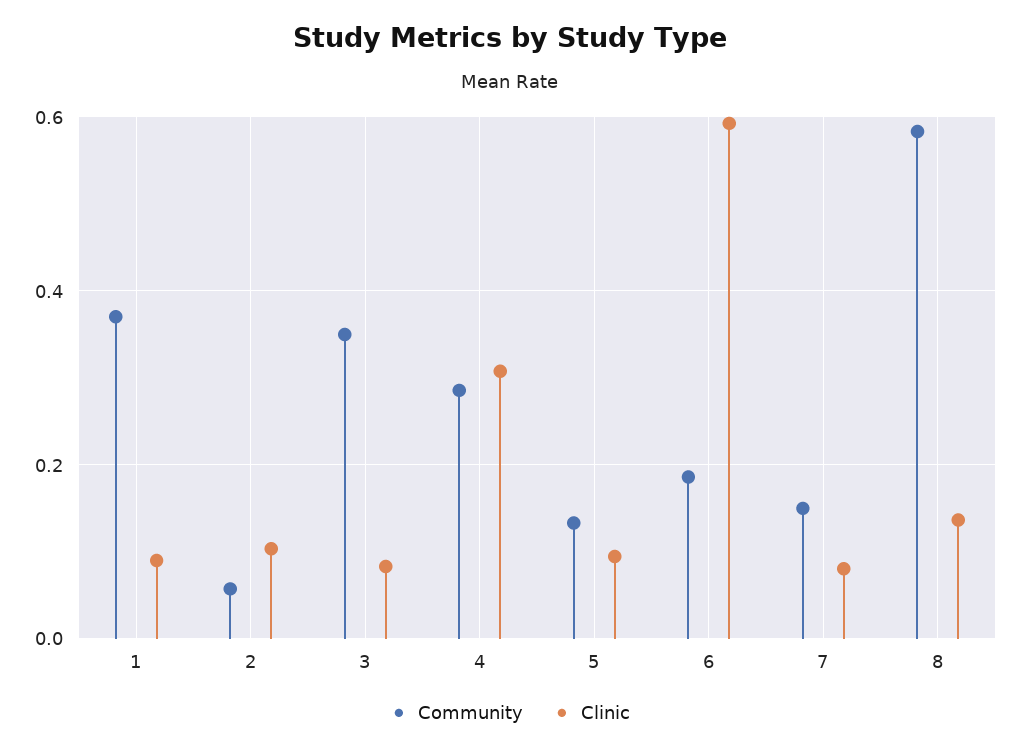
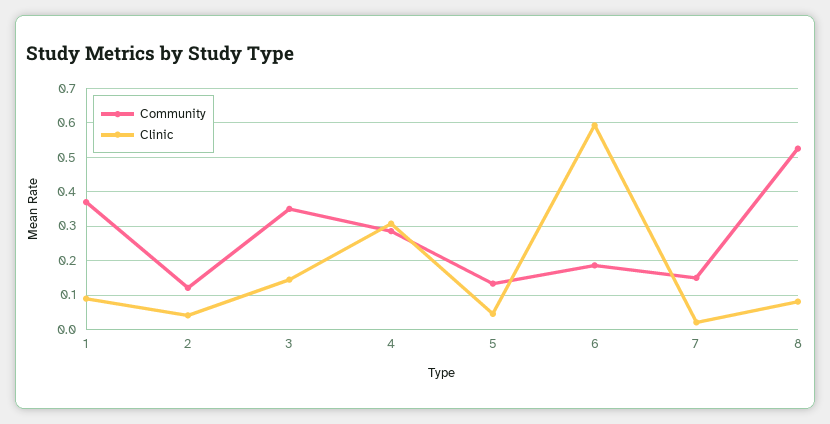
  {
    "Community": {
      "1": 0.38,
-     "2": 0.06,
+     "2": 0.12,
      "3": 0.36,
      "4": 0.28,
      "5": 0.14,
      "6": 0.18,
      "7": 0.16,
-     "8": 0.58
+     "8": 0.52
    },
    "Clinic": {
      "1": 0.1,
-     "2": 0.1,
+     "2": 0.04,
-     "3": 0.08,
+     "3": 0.14,
      "4": 0.3,
-     "5": 0.1,
+     "5": 0.04,
      "6": 0.6,
-     "7": 0.08,
+     "7": 0.02,
-     "8": 0.14
+     "8": 0.08
    }
  }

